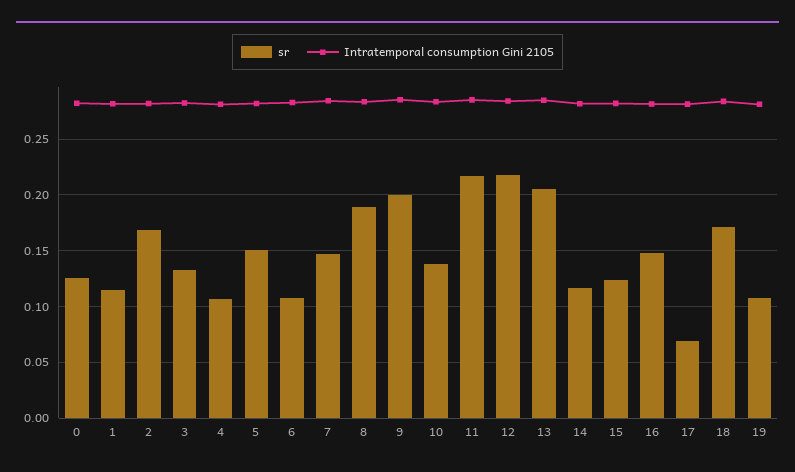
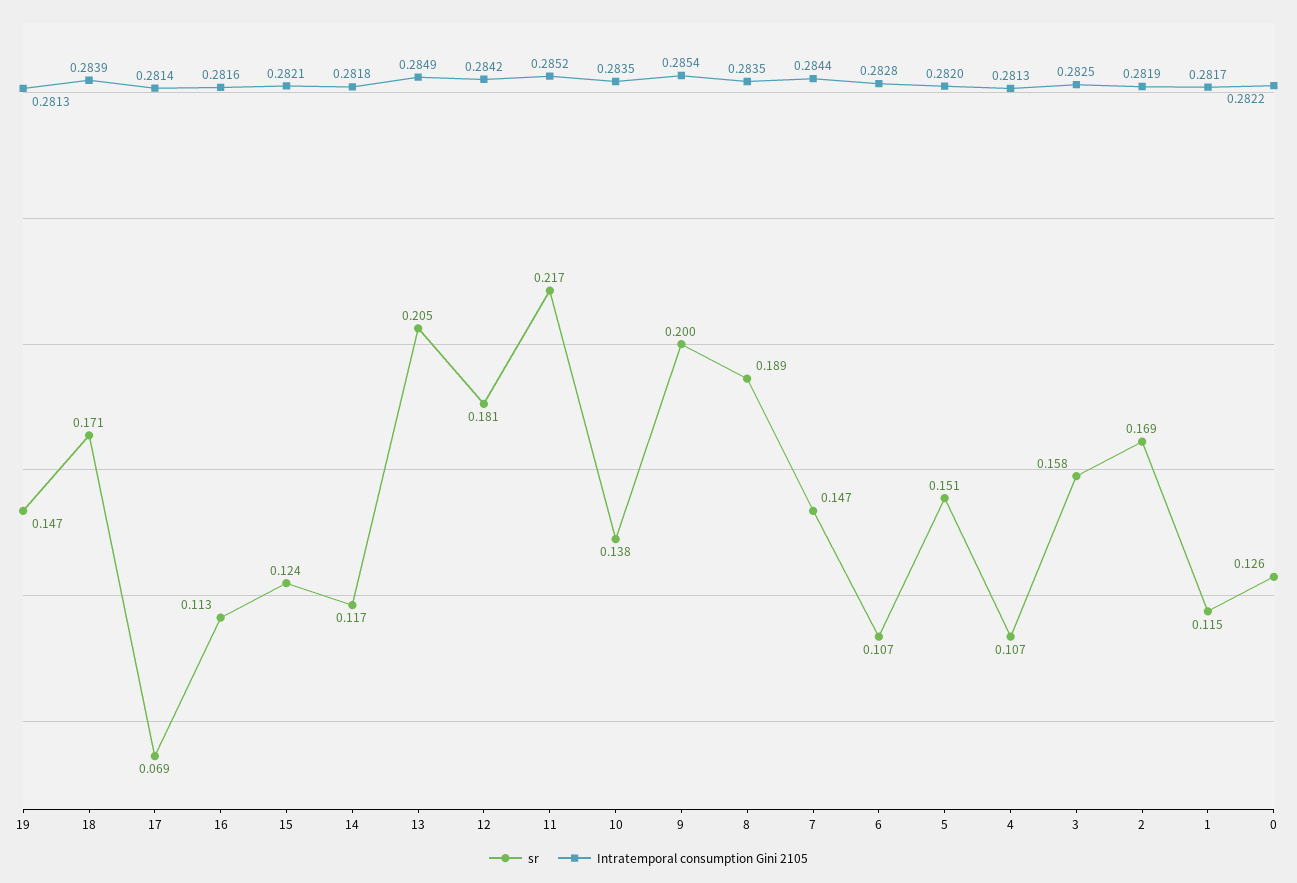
  {
    "sr": {
      "0": 0.126,
      "1": 0.115,
      "2": 0.169,
-     "3": 0.13,
+     "3": 0.158,
      "4": 0.107,
      "5": 0.151,
      "6": 0.107,
      "7": 0.147,
      "8": 0.189,
      "9": 0.2,
      "10": 0.138,
      "11": 0.217,
-     "12": 0.22,
+     "12": 0.181,
      "13": 0.205,
      "14": 0.117,
      "15": 0.124,
-     "16": 0.15,
+     "16": 0.113,
      "17": 0.069,
      "18": 0.171,
-     "19": 0.11
+     "19": 0.147
    },
    "Intratemporal consumption Gini 2105": {
      "0": 0.2822,
      "1": 0.2817,
      "2": 0.2819,
      "3": 0.2825,
      "4": 0.2813,
      "5": 0.282,
      "6": 0.2828,
      "7": 0.2844,
      "8": 0.2835,
      "9": 0.2854,
      "10": 0.2835,
      "11": 0.2852,
      "12": 0.2842,
      "13": 0.2849,
      "14": 0.2818,
      "15": 0.2821,
      "16": 0.2816,
      "17": 0.2814,
      "18": 0.2839,
      "19": 0.2813
    }
  }

